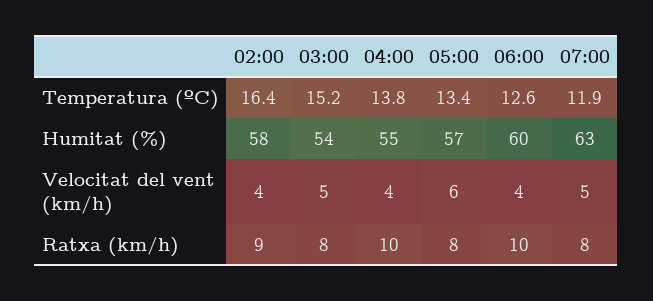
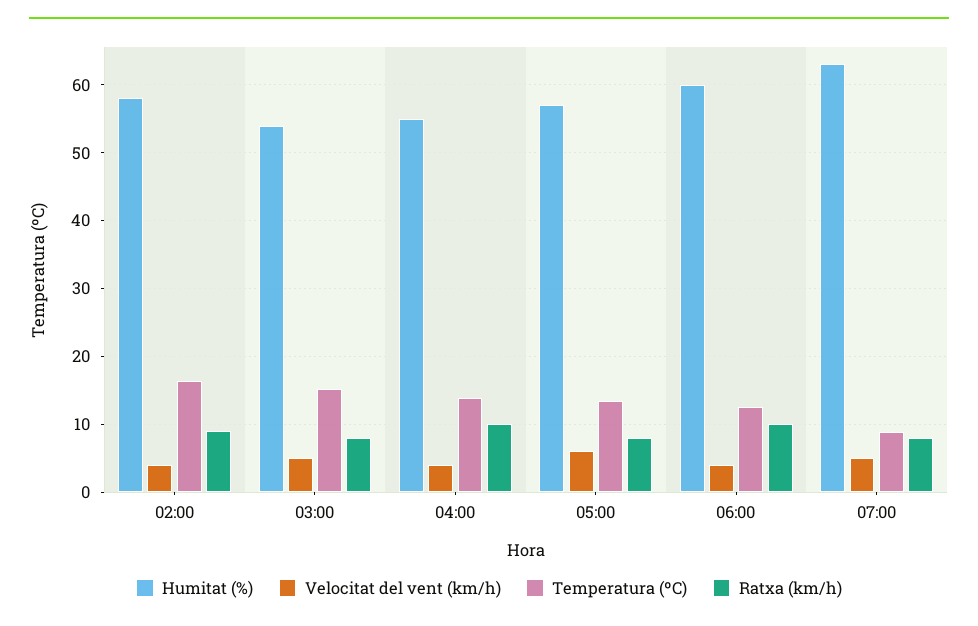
  {
    "Temperatura (ºC)": {
      "02:00": 16.4,
      "03:00": 15.2,
      "04:00": 13.8,
      "05:00": 13.4,
      "06:00": 12.6,
-     "07:00": 11.9
+     "07:00": 9
    },
    "Humitat (%)": {
      "02:00": 58,
      "03:00": 54,
      "04:00": 55,
      "05:00": 57,
      "06:00": 60,
      "07:00": 63
    },
    "Velocitat del vent (km/h)": {
      "02:00": 4,
      "03:00": 5,
      "04:00": 4,
      "05:00": 6,
      "06:00": 4,
      "07:00": 5
    },
    "Ratxa (km/h)": {
      "02:00": 9,
      "03:00": 8,
      "04:00": 10,
      "05:00": 8,
      "06:00": 10,
      "07:00": 8
    }
  }

